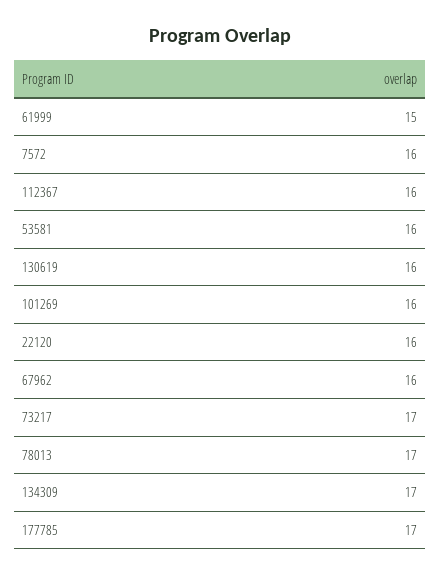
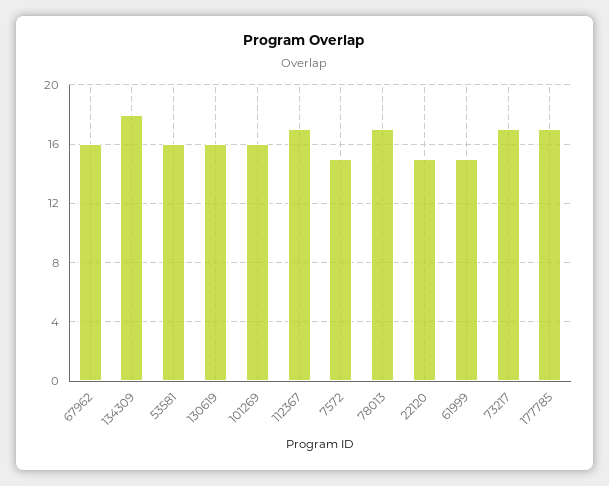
  {
    "61999": 15,
-   "7572": 16,
+   "7572": 15,
-   "112367": 16,
+   "112367": 17,
    "53581": 16,
    "130619": 16,
    "101269": 16,
-   "22120": 16,
+   "22120": 15,
    "67962": 16,
    "73217": 17,
    "78013": 17,
-   "134309": 17,
+   "134309": 18,
    "177785": 17
  }

